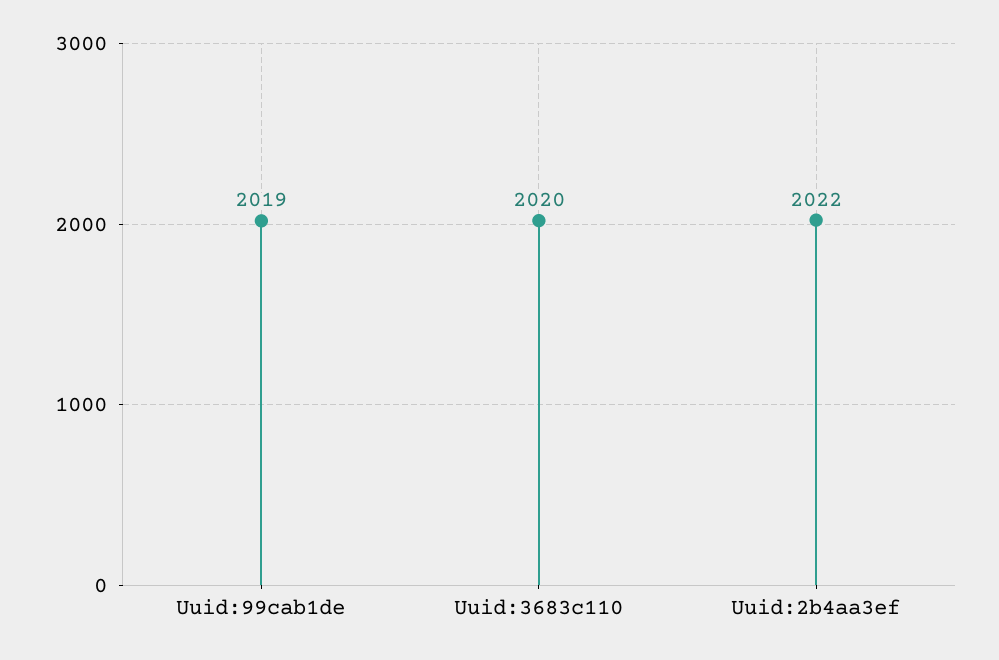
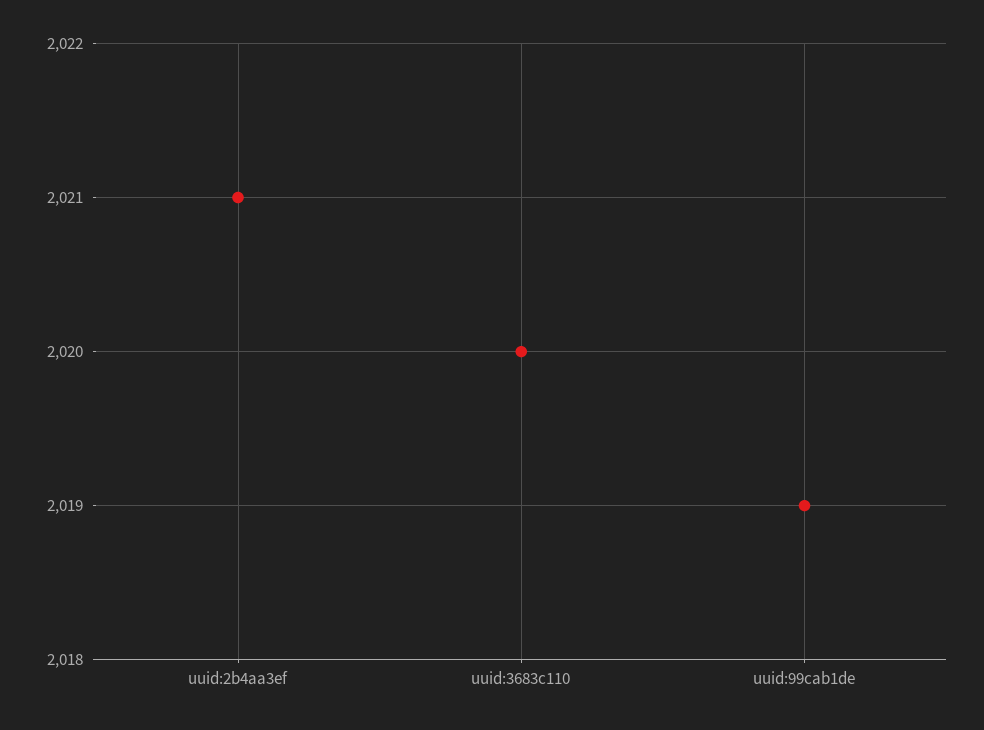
  {
    "Uuid:99cab1de": 2019,
    "Uuid:3683c110": 2020,
-   "Uuid:2b4aa3ef": 2022
+   "Uuid:2b4aa3ef": 2021
  }

